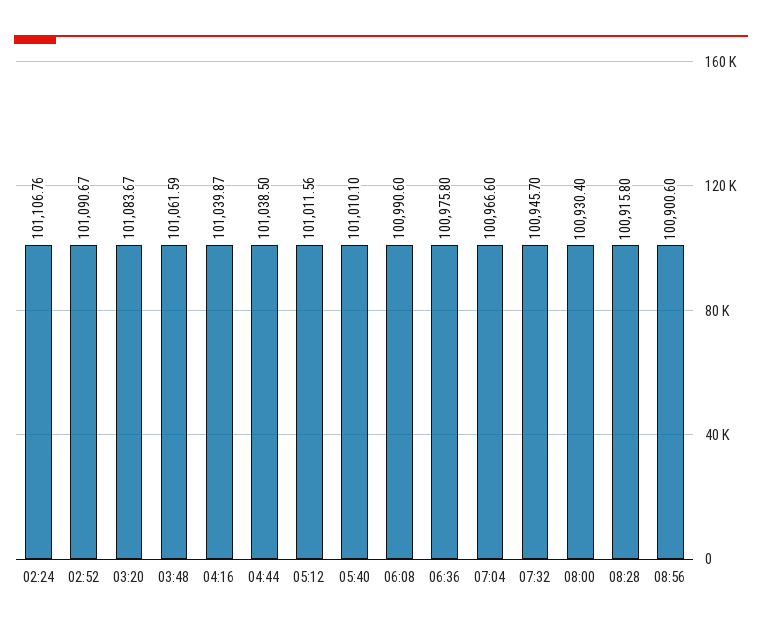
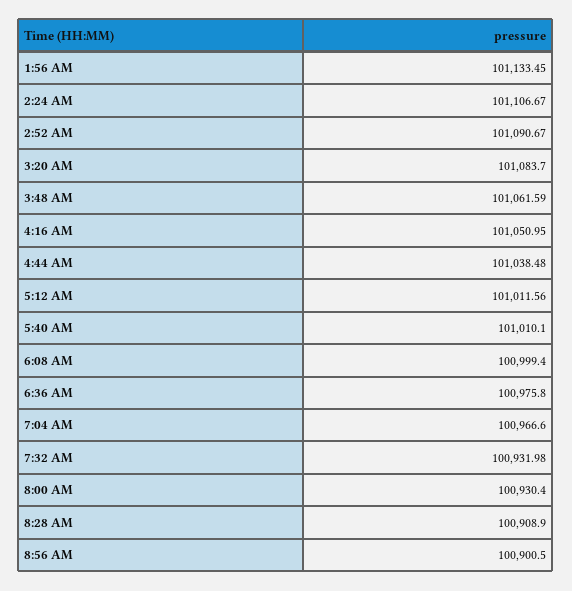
  {
-   "02:24": 101106.76,
+   "02:24": 101106.67,
    "02:52": 101090.67,
-   "03:20": 101083.67,
+   "03:20": 101083.7,
    "03:48": 101061.59,
-   "04:16": 101039.87,
+   "04:16": 101050.95,
-   "04:44": 101038.5,
+   "04:44": 101038.48,
    "05:12": 101011.56,
    "05:40": 101010.1,
-   "06:08": 100990.6,
+   "06:08": 100999.4,
    "06:36": 100975.8,
    "07:04": 100966.6,
-   "07:32": 100945.7,
+   "07:32": 100931.98,
    "08:00": 100930.4,
-   "08:28": 100915.8,
+   "08:28": 100908.9,
-   "08:56": 100900.6
+   "08:56": 100900.5,
+   "1:56 AM": 101133.45
  }

